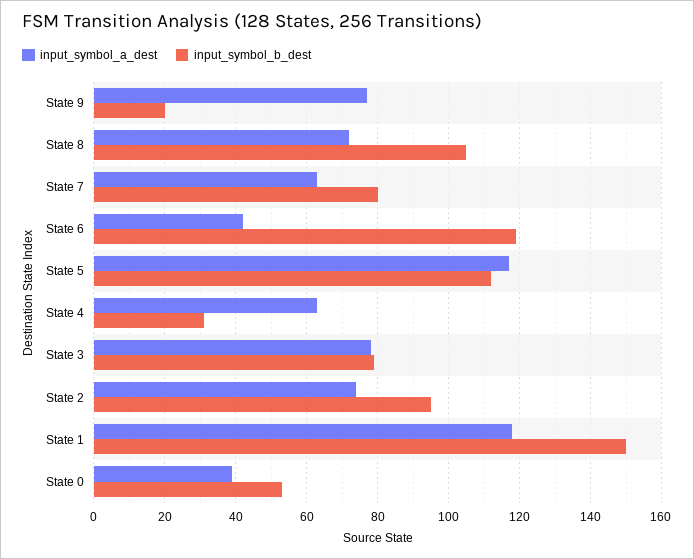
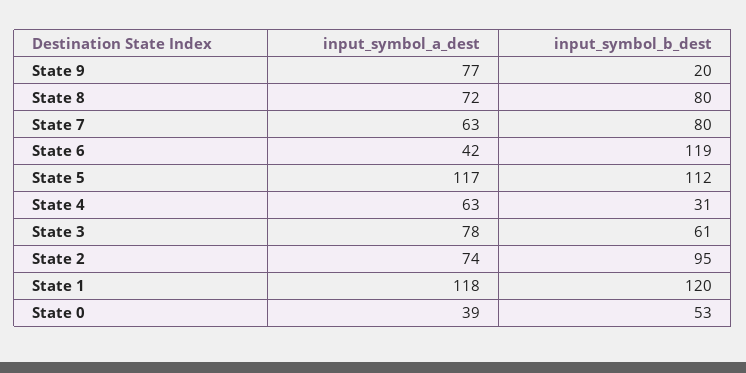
  {
    "input_symbol_a_dest": {
      "State 9": 77,
      "State 8": 72,
      "State 7": 63,
      "State 6": 42,
      "State 5": 117,
      "State 4": 63,
      "State 3": 78,
      "State 2": 74,
      "State 1": 118,
      "State 0": 39
    },
    "input_symbol_b_dest": {
      "State 9": 20,
-     "State 8": 105,
+     "State 8": 80,
      "State 7": 80,
      "State 6": 119,
      "State 5": 112,
      "State 4": 31,
-     "State 3": 80,
+     "State 3": 61,
      "State 2": 95,
-     "State 1": 150,
+     "State 1": 120,
      "State 0": 53
    }
  }

